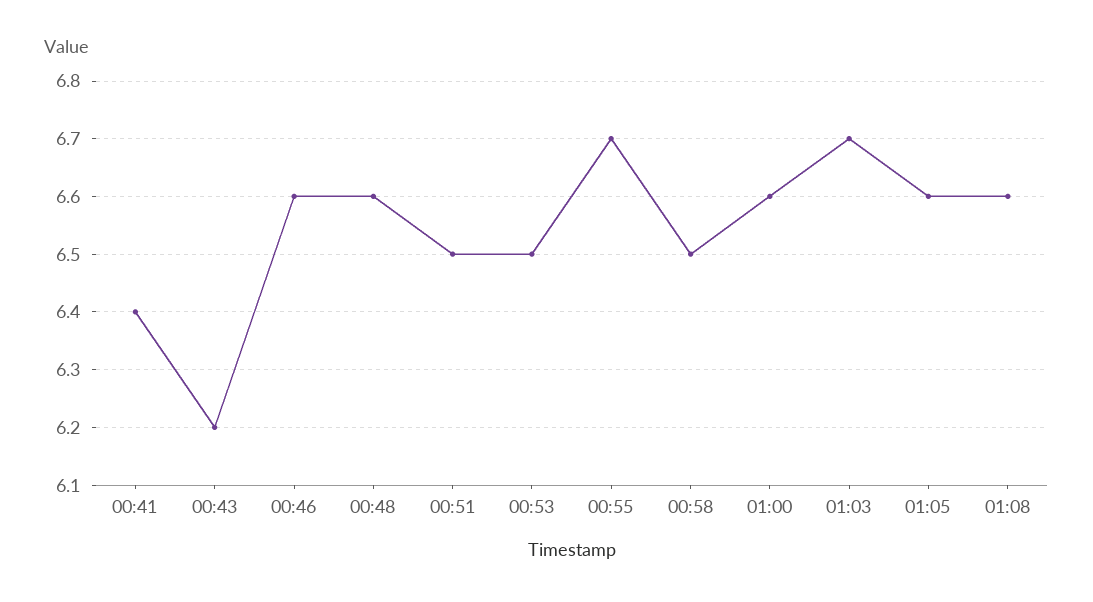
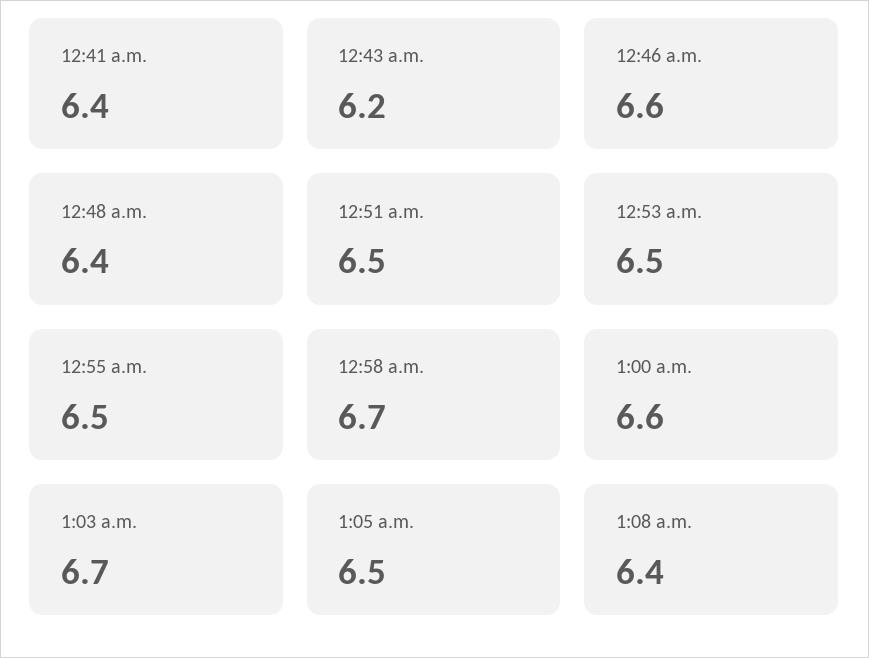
  {
    "00:41": 6.4,
    "00:43": 6.2,
    "00:46": 6.6,
-   "00:48": 6.6,
+   "00:48": 6.4,
    "00:51": 6.5,
    "00:53": 6.5,
-   "00:55": 6.7,
+   "00:55": 6.5,
-   "00:58": 6.5,
+   "00:58": 6.7,
    "01:00": 6.6,
    "01:03": 6.7,
-   "01:05": 6.6,
+   "01:05": 6.5,
-   "01:08": 6.6
+   "01:08": 6.4
  }

